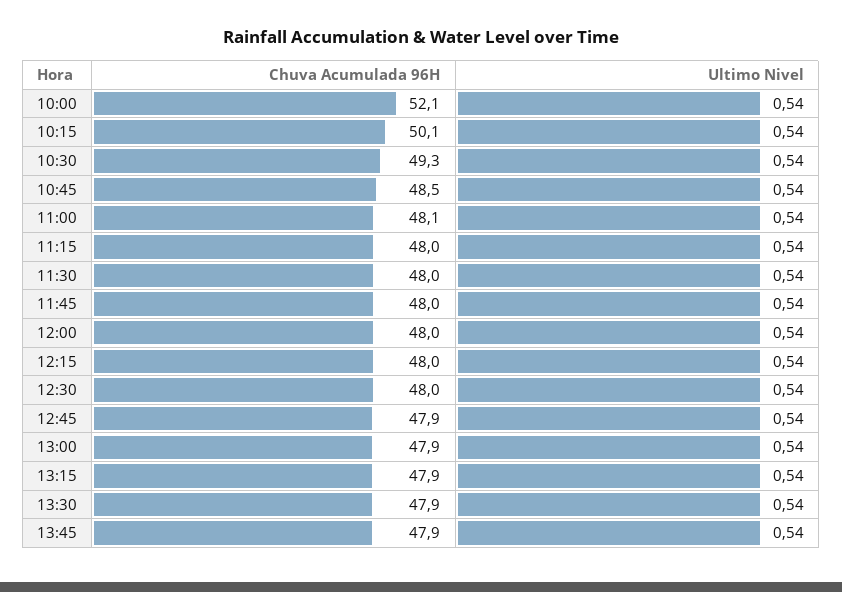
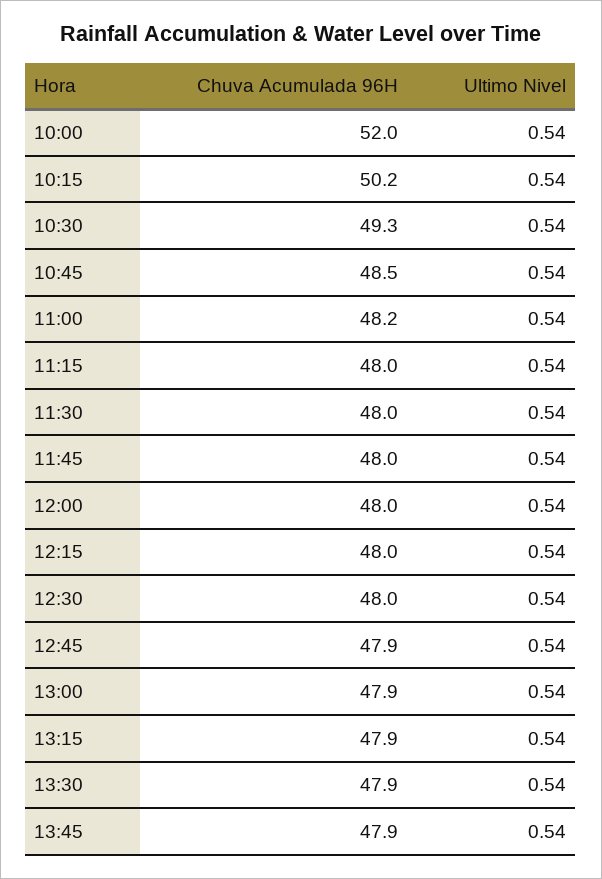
  {
    "Chuva Acumulada 96H": {
-     "10:00": 52.1,
+     "10:00": 52,
-     "10:15": 50.1,
+     "10:15": 50.2,
      "10:30": 49.3,
      "10:45": 48.5,
-     "11:00": 48.1,
+     "11:00": 48.2,
      "11:15": 48,
      "11:30": 48,
      "11:45": 48,
      "12:00": 48,
      "12:15": 48,
      "12:30": 48,
      "12:45": 47.9,
      "13:00": 47.9,
      "13:15": 47.9,
      "13:30": 47.9,
      "13:45": 47.9
    },
    "Ultimo Nivel": {
      "10:00": 0.54,
      "10:15": 0.54,
      "10:30": 0.54,
      "10:45": 0.54,
      "11:00": 0.54,
      "11:15": 0.54,
      "11:30": 0.54,
      "11:45": 0.54,
      "12:00": 0.54,
      "12:15": 0.54,
      "12:30": 0.54,
      "12:45": 0.54,
      "13:00": 0.54,
      "13:15": 0.54,
      "13:30": 0.54,
      "13:45": 0.54
    }
  }

